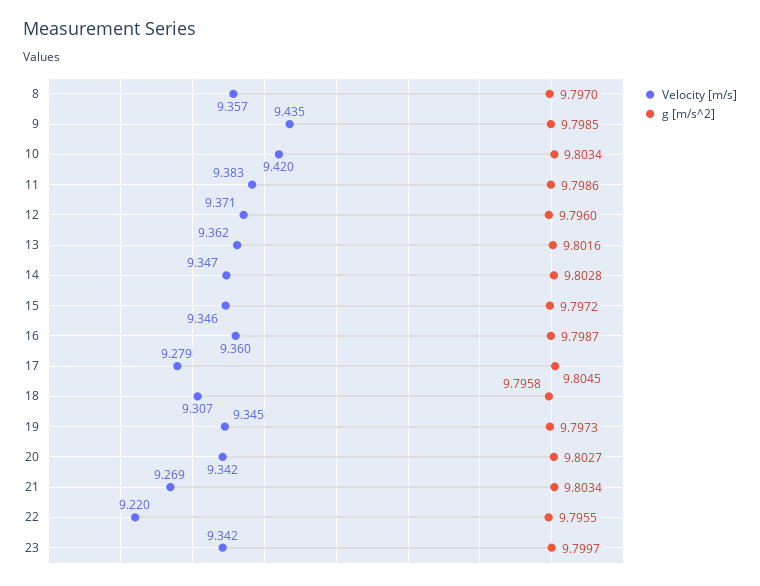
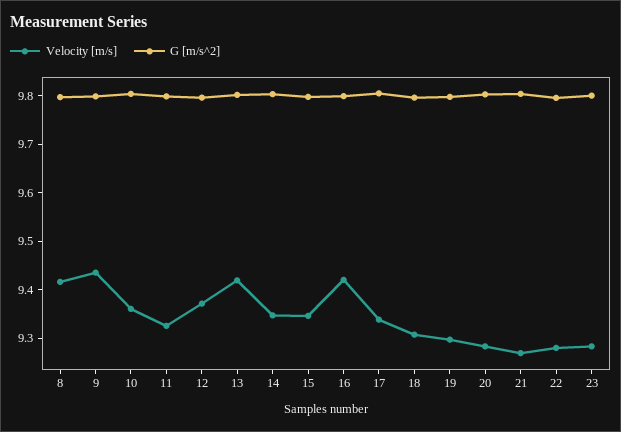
  {
    "Velocity [m/s]": {
-     "8": 9.357,
+     "8": 9.42,
      "9": 9.435,
-     "10": 9.42,
+     "10": 9.36,
-     "11": 9.383,
+     "11": 9.32,
      "12": 9.371,
-     "13": 9.362,
+     "13": 9.42,
      "14": 9.347,
      "15": 9.346,
-     "16": 9.36,
+     "16": 9.42,
-     "17": 9.279,
+     "17": 9.34,
      "18": 9.307,
-     "19": 9.345,
+     "19": 9.3,
-     "20": 9.342,
+     "20": 9.28,
      "21": 9.269,
-     "22": 9.22,
+     "22": 9.28,
-     "23": 9.342
+     "23": 9.28
    },
    "g [m/s^2]": {
      "8": 9.797,
      "9": 9.7985,
      "10": 9.8034,
      "11": 9.7986,
      "12": 9.796,
      "13": 9.8016,
      "14": 9.8028,
      "15": 9.7972,
      "16": 9.7987,
      "17": 9.8045,
      "18": 9.7958,
      "19": 9.7973,
      "20": 9.8027,
      "21": 9.8034,
      "22": 9.7955,
      "23": 9.7997
    }
  }

